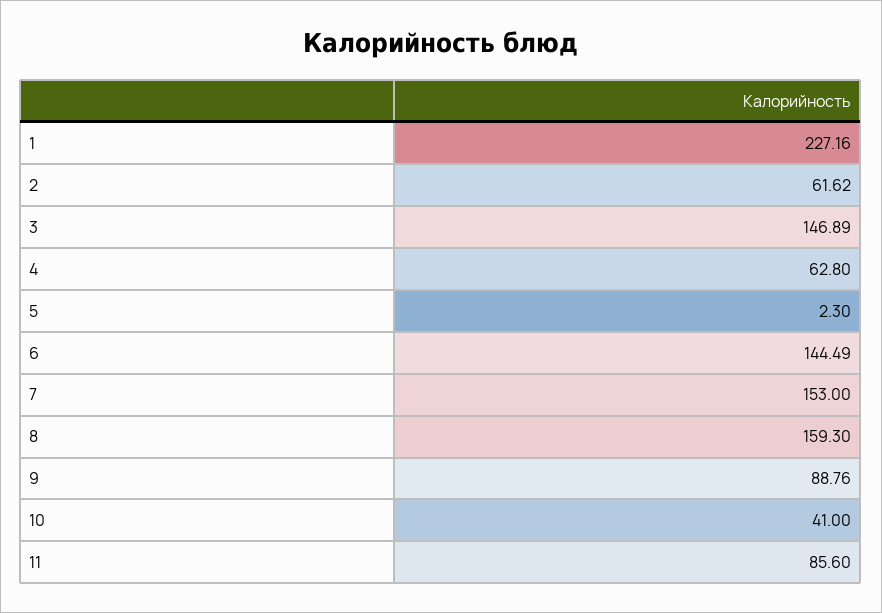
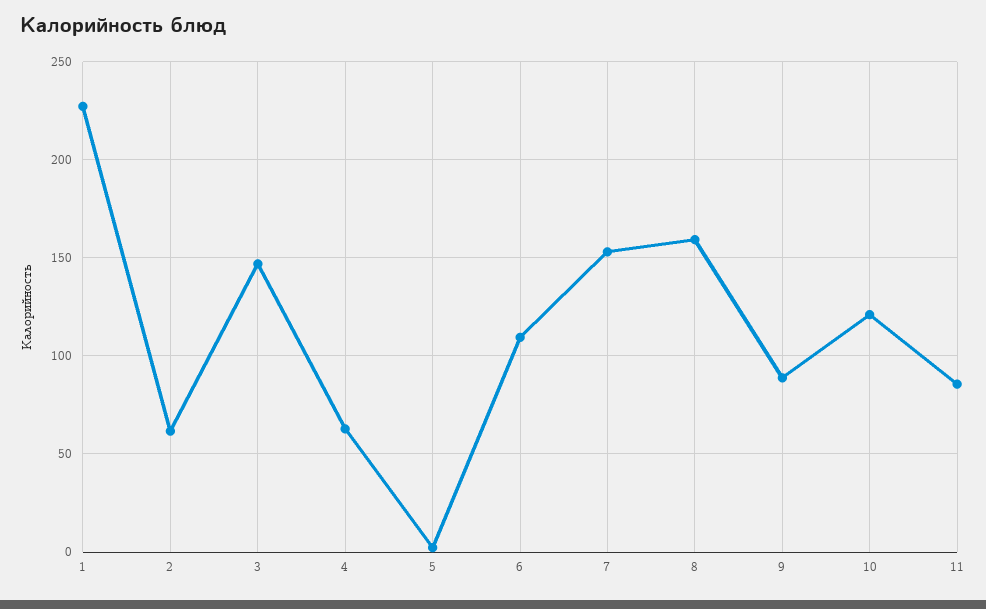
  {
    "1": 227.16,
    "2": 61.62,
    "3": 146.89,
    "4": 62.8,
    "5": 2.3,
-   "6": 144.49,
+   "6": 110,
    "7": 153,
    "8": 159.3,
    "9": 88.76,
-   "10": 41,
+   "10": 120,
    "11": 85.6
  }

